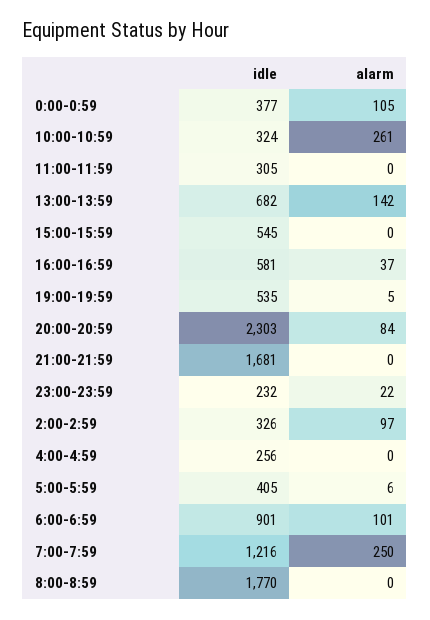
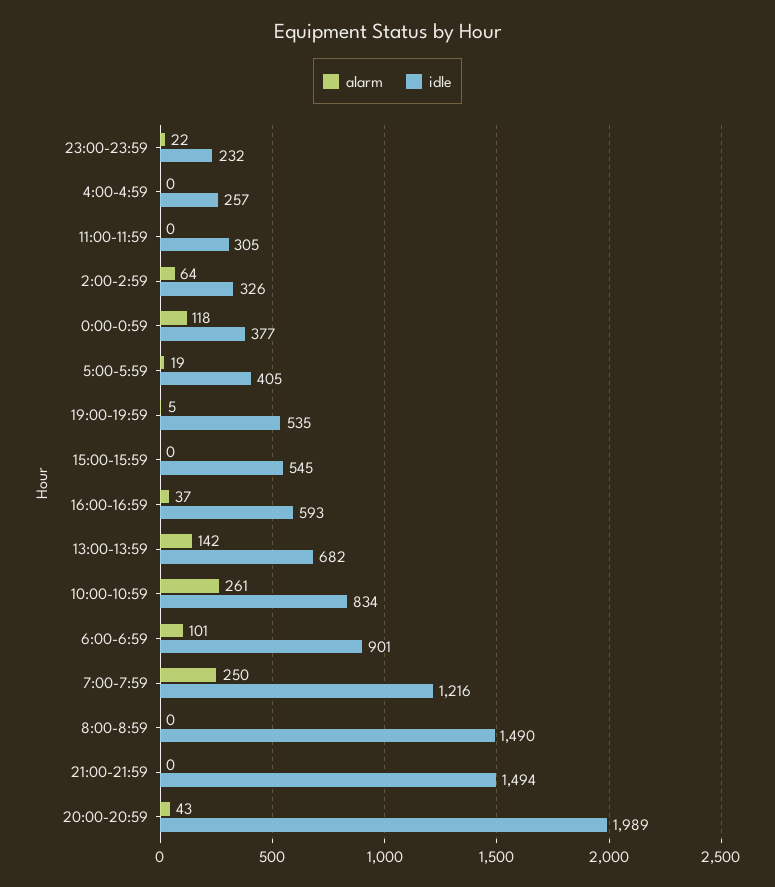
  {
    "idle": {
      "0:00-0:59": 377,
-     "10:00-10:59": 324,
+     "10:00-10:59": 834,
      "11:00-11:59": 305,
      "13:00-13:59": 682,
      "15:00-15:59": 545,
-     "16:00-16:59": 581,
+     "16:00-16:59": 593,
      "19:00-19:59": 535,
-     "20:00-20:59": 2303,
+     "20:00-20:59": 1989,
-     "21:00-21:59": 1681,
+     "21:00-21:59": 1494,
      "23:00-23:59": 232,
      "2:00-2:59": 326,
-     "4:00-4:59": 256,
+     "4:00-4:59": 257,
      "5:00-5:59": 405,
      "6:00-6:59": 901,
      "7:00-7:59": 1216,
-     "8:00-8:59": 1770
+     "8:00-8:59": 1490
    },
    "alarm": {
-     "0:00-0:59": 105,
+     "0:00-0:59": 118,
      "10:00-10:59": 261,
      "11:00-11:59": 0,
      "13:00-13:59": 142,
      "15:00-15:59": 0,
      "16:00-16:59": 37,
      "19:00-19:59": 5,
-     "20:00-20:59": 84,
+     "20:00-20:59": 43,
      "21:00-21:59": 0,
      "23:00-23:59": 22,
-     "2:00-2:59": 97,
+     "2:00-2:59": 64,
      "4:00-4:59": 0,
-     "5:00-5:59": 6,
+     "5:00-5:59": 19,
      "6:00-6:59": 101,
      "7:00-7:59": 250,
      "8:00-8:59": 0
    }
  }

